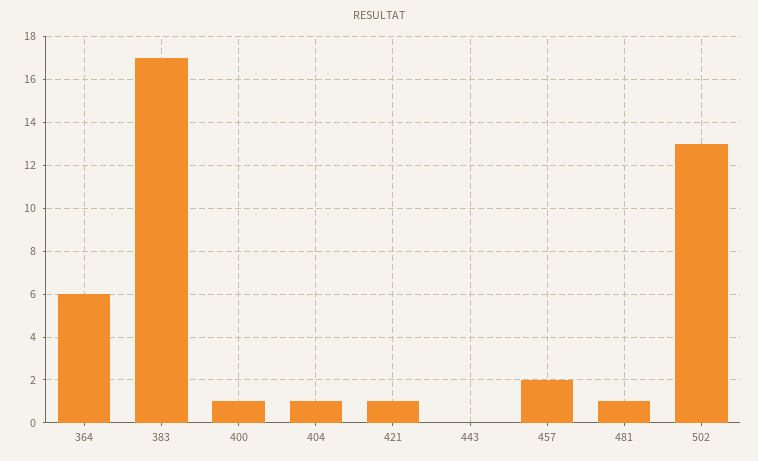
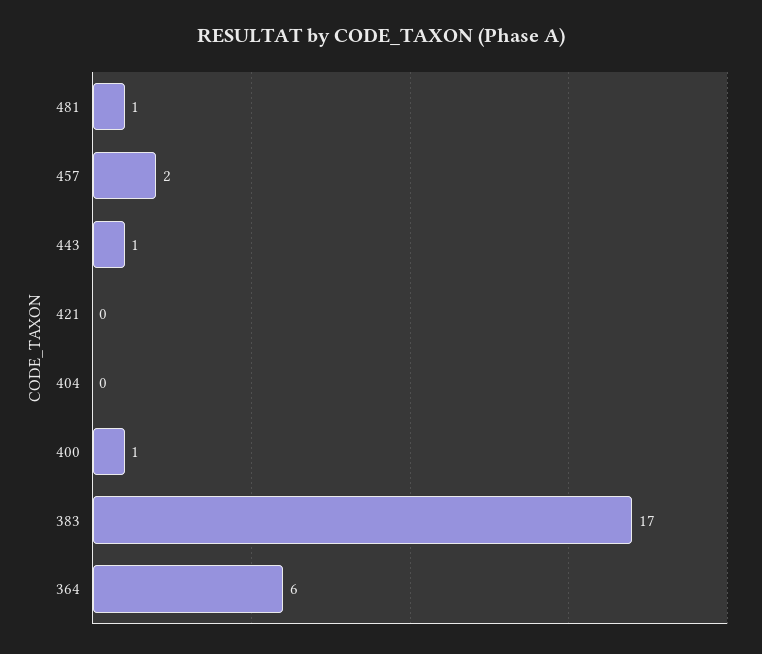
  {
    "364": 6,
    "383": 17,
    "400": 1,
-   "404": 1,
+   "404": 0,
-   "421": 1,
+   "421": 0,
-   "443": 0,
+   "443": 1,
    "457": 2,
-   "481": 1,
+   "481": 1
-   "502": 13
  }

